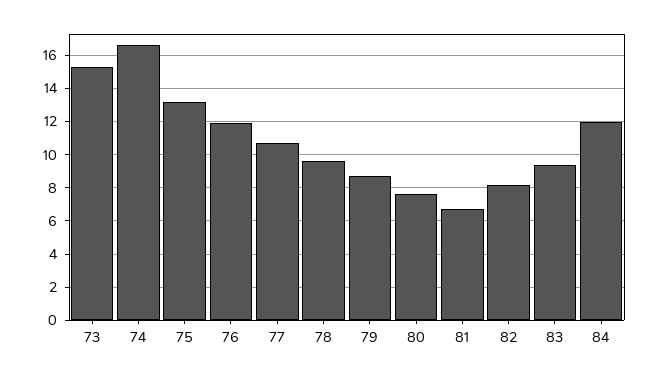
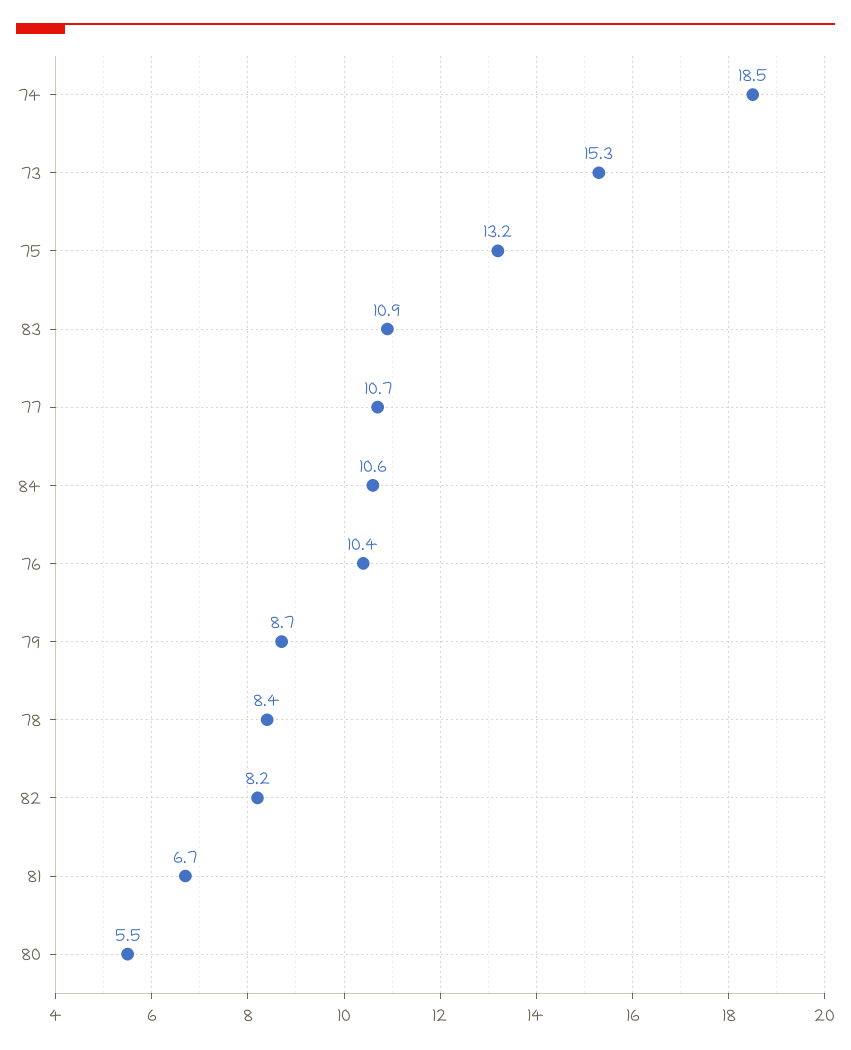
  {
    "73": 15.3,
-   "74": 16.5,
+   "74": 18.5,
    "75": 13.2,
-   "76": 12,
+   "76": 10.4,
    "77": 10.7,
-   "78": 9.5,
+   "78": 8.4,
    "79": 8.7,
-   "80": 7.5,
+   "80": 5.5,
    "81": 6.7,
    "82": 8.2,
-   "83": 9.5,
+   "83": 10.9,
-   "84": 12
+   "84": 10.6
  }

